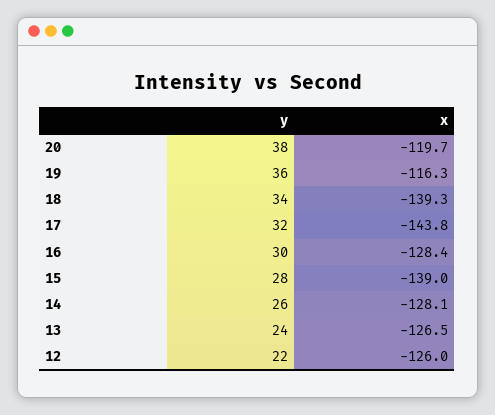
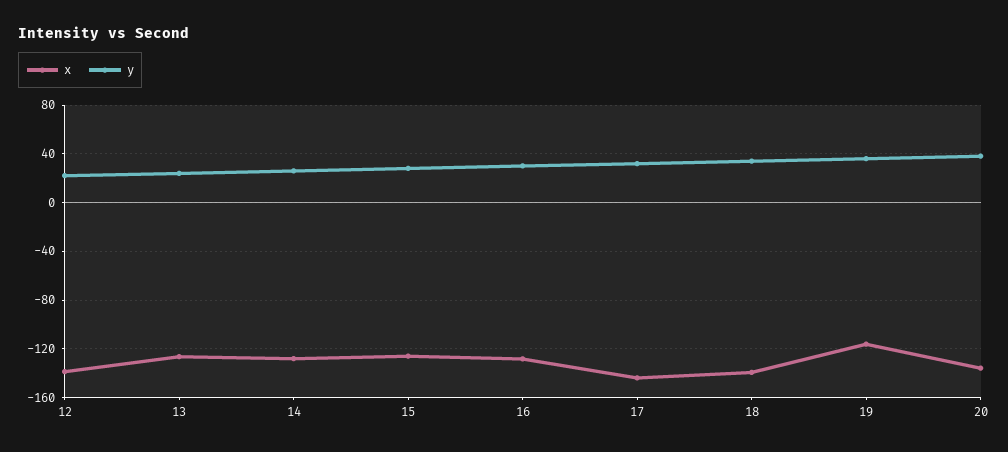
  {
    "y": {
      "20": 38,
      "19": 36,
      "18": 34,
      "17": 32,
      "16": 30,
      "15": 28,
      "14": 26,
      "13": 24,
      "12": 22
    },
    "x": {
-     "20": -119.7,
+     "20": -135,
      "19": -116.3,
      "18": -139.3,
      "17": -143.8,
      "16": -128.4,
-     "15": -139,
+     "15": -125,
      "14": -128.1,
      "13": -126.5,
-     "12": -126
+     "12": -140
    }
  }

